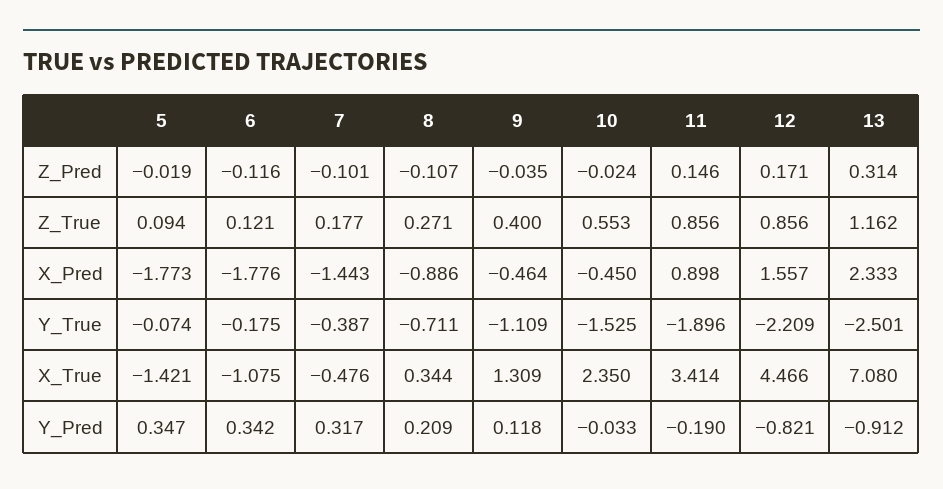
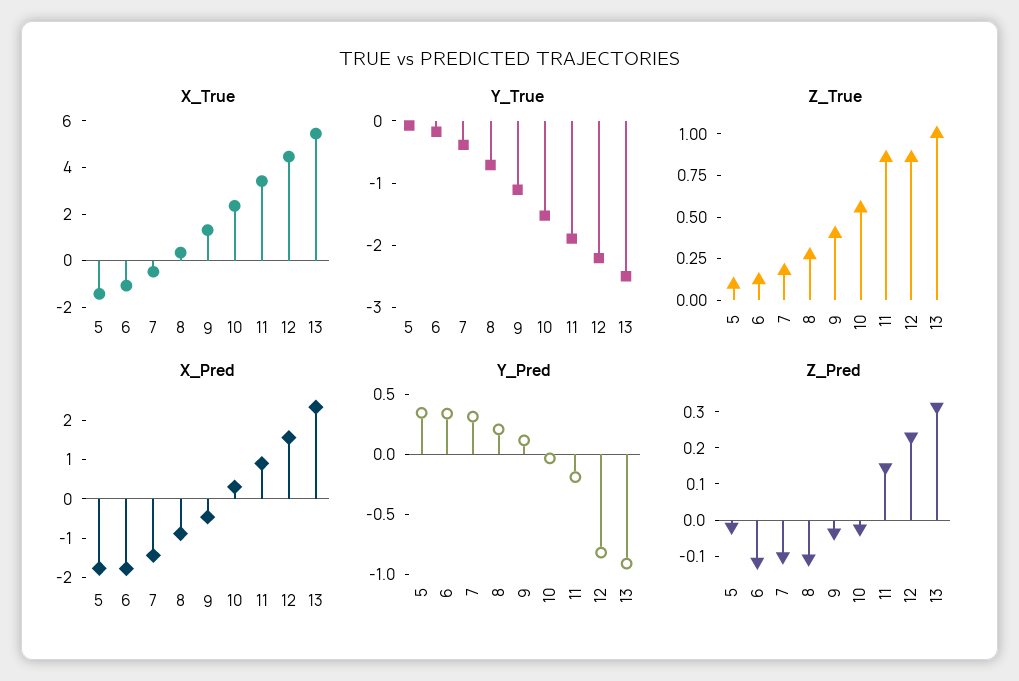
  {
    "Z_Pred": {
      "5": -0.019,
      "6": -0.116,
      "7": -0.101,
      "8": -0.107,
      "9": -0.035,
      "10": -0.024,
      "11": 0.146,
-     "12": 0.171,
+     "12": 0.225,
      "13": 0.314
    },
    "Z_True": {
      "5": 0.094,
      "6": 0.121,
      "7": 0.177,
      "8": 0.271,
      "9": 0.4,
      "10": 0.553,
      "11": 0.856,
      "12": 0.856,
-     "13": 1.162
+     "13": 1
    },
    "X_Pred": {
      "5": -1.773,
      "6": -1.776,
      "7": -1.443,
      "8": -0.886,
      "9": -0.464,
-     "10": -0.45,
+     "10": 0.25,
      "11": 0.898,
      "12": 1.557,
      "13": 2.333
    },
    "Y_True": {
      "5": -0.074,
      "6": -0.175,
      "7": -0.387,
      "8": -0.711,
      "9": -1.109,
      "10": -1.525,
      "11": -1.896,
      "12": -2.209,
      "13": -2.501
    },
    "X_True": {
      "5": -1.421,
      "6": -1.075,
      "7": -0.476,
      "8": 0.344,
      "9": 1.309,
      "10": 2.35,
      "11": 3.414,
      "12": 4.466,
-     "13": 7.08
+     "13": 5.5
    },
    "Y_Pred": {
      "5": 0.347,
      "6": 0.342,
      "7": 0.317,
      "8": 0.209,
      "9": 0.118,
      "10": -0.033,
      "11": -0.19,
      "12": -0.821,
      "13": -0.912
    }
  }

